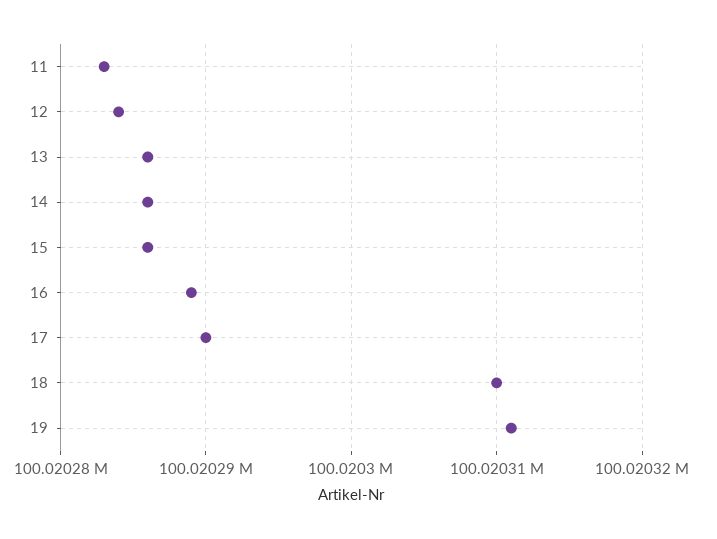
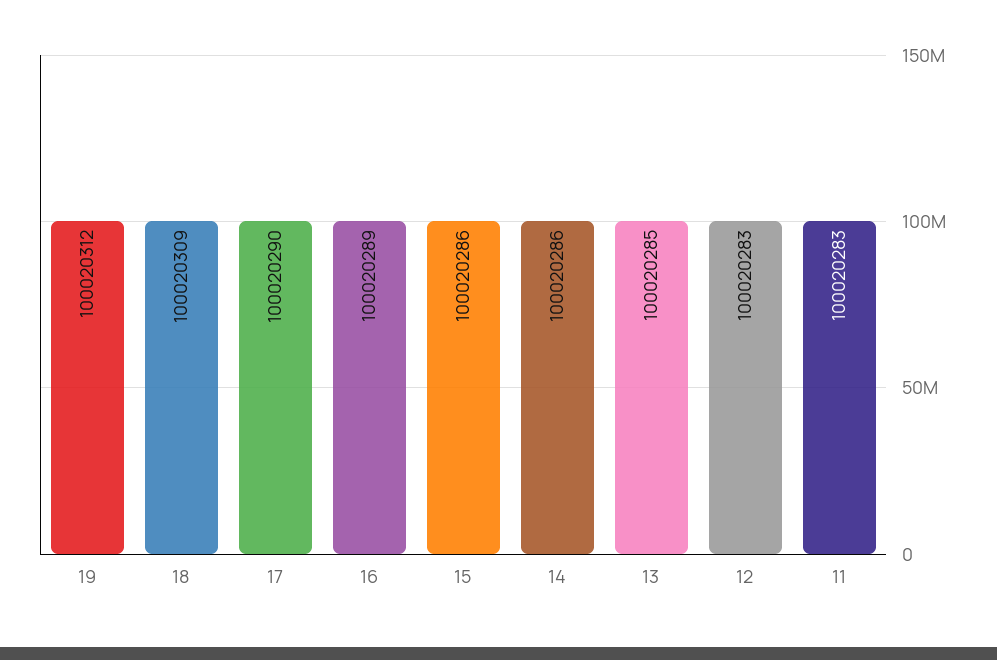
  {
    "11": 100020283,
-   "12": 100020284,
+   "12": 100020283,
-   "13": 100020286,
+   "13": 100020285,
    "14": 100020286,
    "15": 100020286,
    "16": 100020289,
    "17": 100020290,
-   "18": 100020310,
+   "18": 100020309,
-   "19": 100020311
+   "19": 100020312
  }

